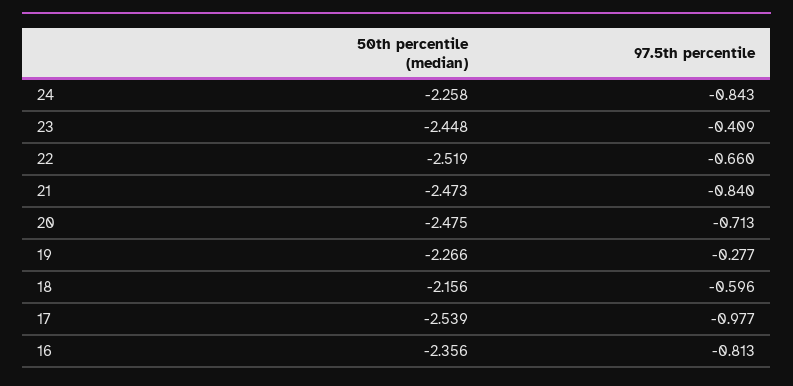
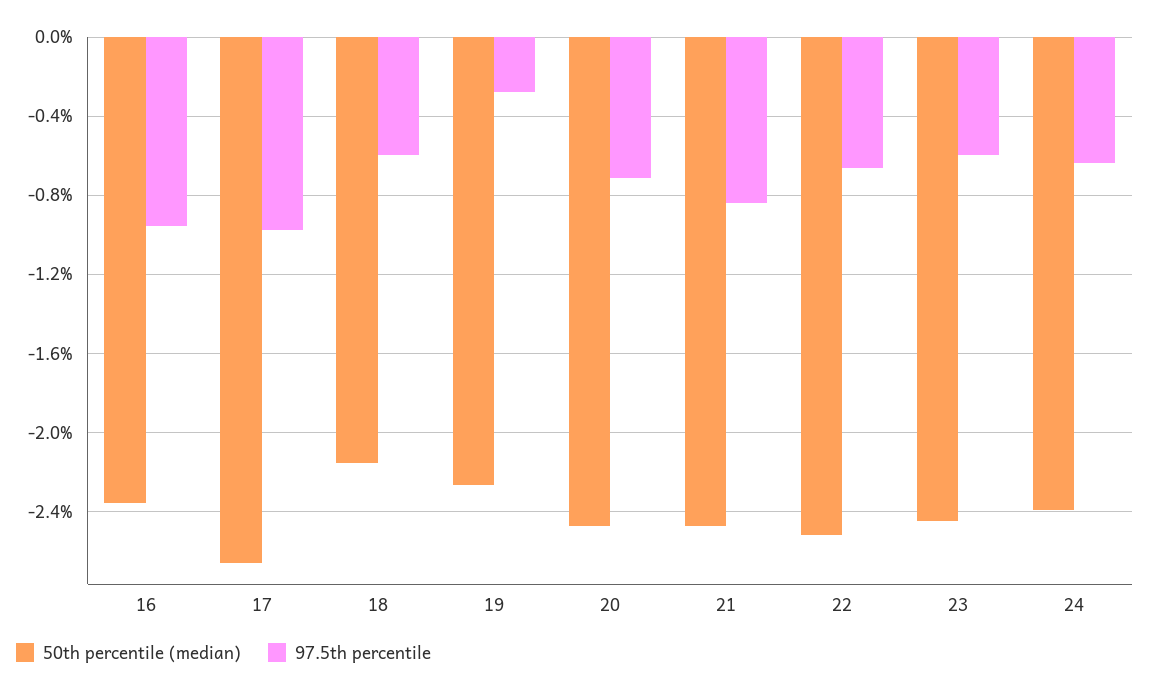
  {
    "50th percentile (median)": {
-     "24": -2.258,
+     "24": -2.4,
      "23": -2.448,
      "22": -2.519,
      "21": -2.473,
      "20": -2.475,
      "19": -2.266,
      "18": -2.156,
-     "17": -2.539,
+     "17": -2.65,
      "16": -2.356
    },
    "97.5th percentile": {
-     "24": -0.843,
+     "24": -0.65,
-     "23": -0.409,
+     "23": -0.6,
      "22": -0.66,
      "21": -0.84,
      "20": -0.713,
      "19": -0.277,
      "18": -0.596,
      "17": -0.977,
-     "16": -0.813
+     "16": -0.95
    }
  }

